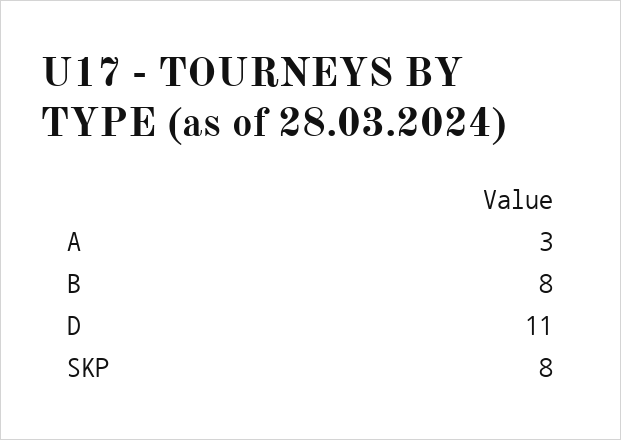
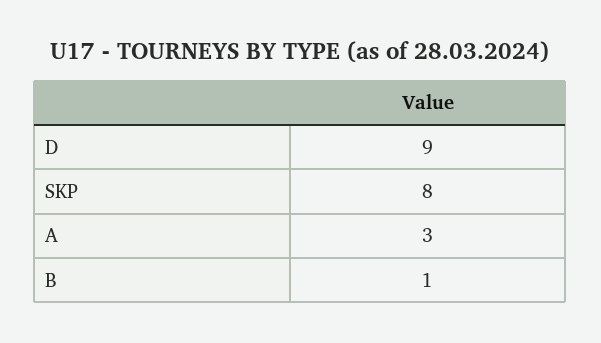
  {
    "A": 3,
-   "B": 8,
+   "B": 1,
-   "D": 11,
+   "D": 9,
    "SKP": 8
  }

